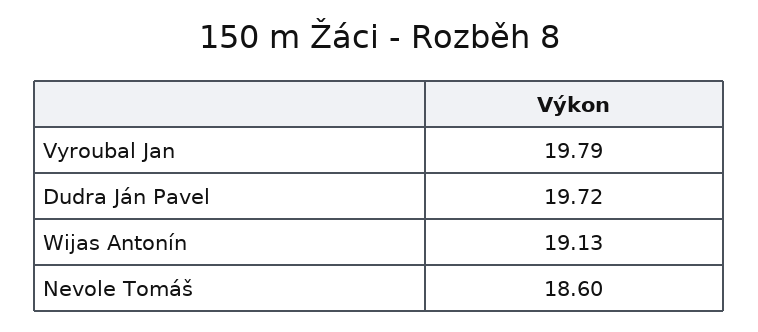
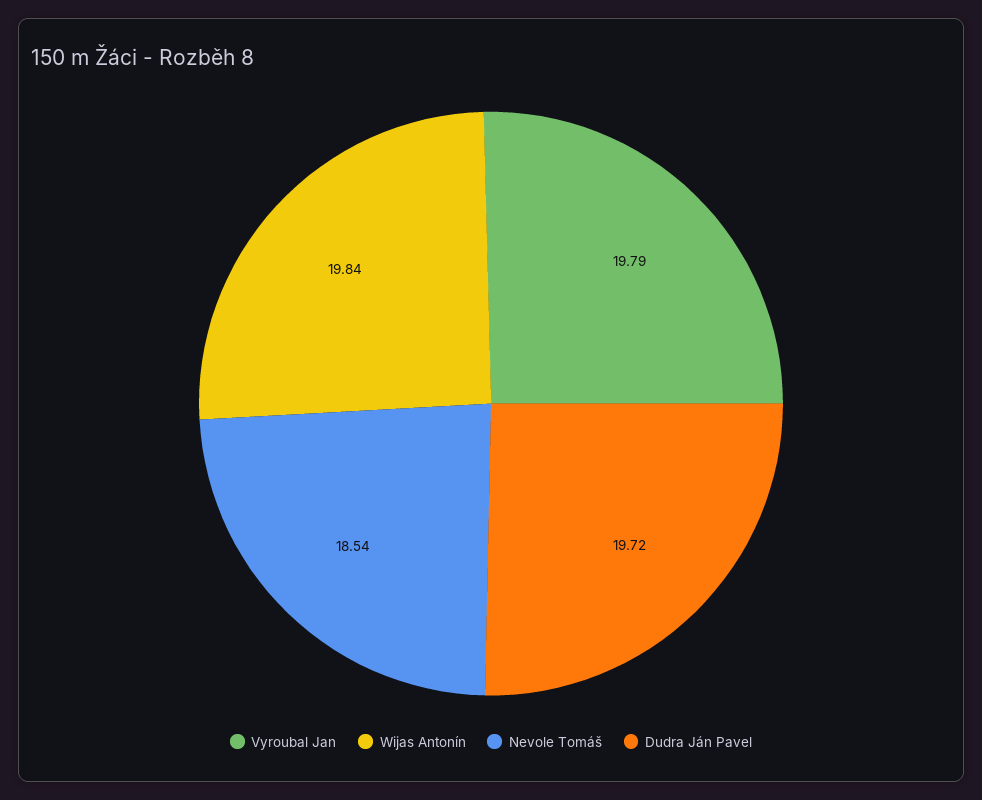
  {
    "Vyroubal Jan": 19.79,
    "Dudra Ján Pavel": 19.72,
-   "Wijas Antonín": 19.13,
+   "Wijas Antonín": 19.84,
-   "Nevole Tomáš": 18.6
+   "Nevole Tomáš": 18.54
  }

